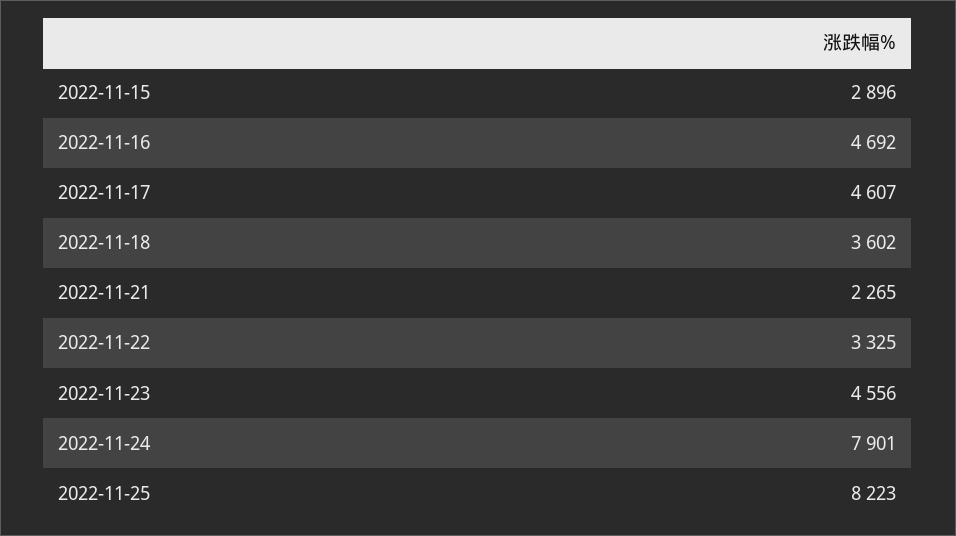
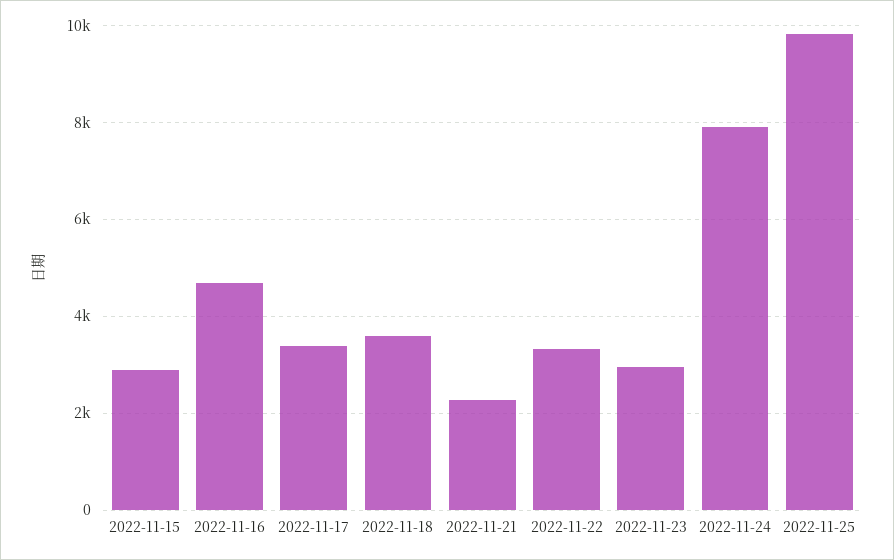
  {
    "2022-11-15": 2896,
    "2022-11-16": 4692,
-   "2022-11-17": 4607,
+   "2022-11-17": 3400,
    "2022-11-18": 3602,
    "2022-11-21": 2265,
    "2022-11-22": 3325,
-   "2022-11-23": 4556,
+   "2022-11-23": 3000,
    "2022-11-24": 7901,
-   "2022-11-25": 8223
+   "2022-11-25": 9800
  }

